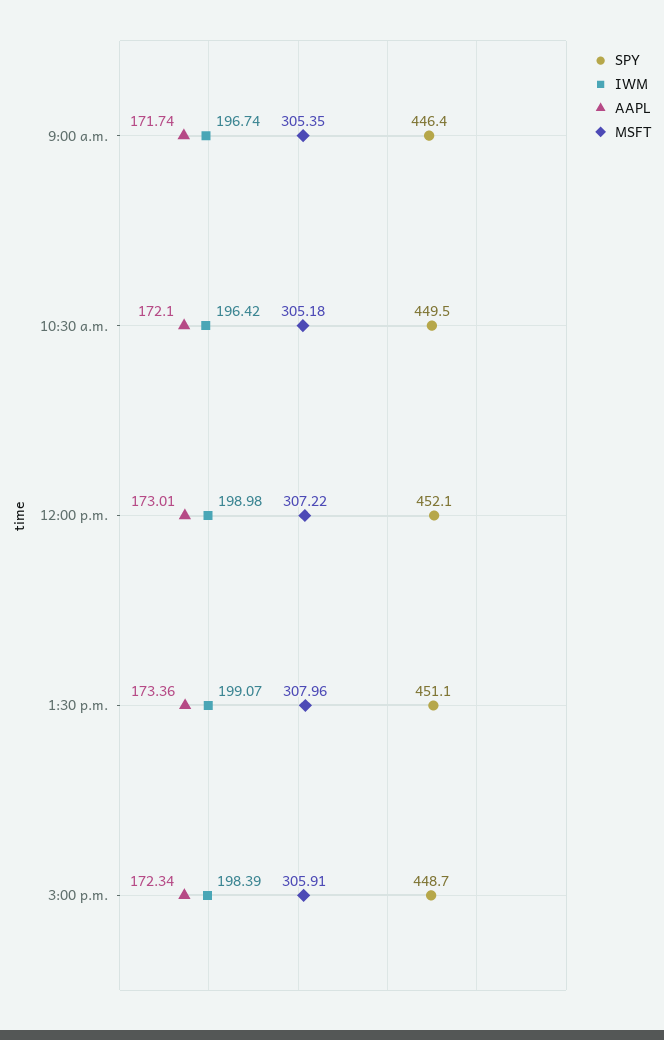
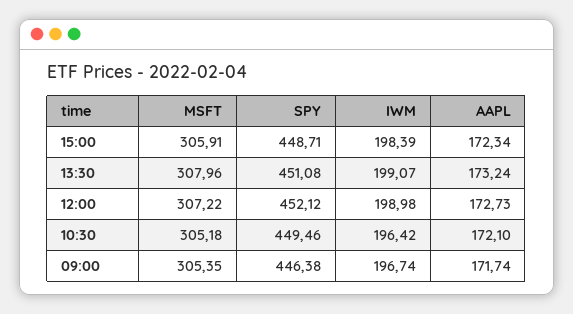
  {
    "SPY": {
      "9:00 a.m.": 446.38,
      "10:30 a.m.": 449.46,
      "12:00 p.m.": 452.12,
      "1:30 p.m.": 451.08,
      "3:00 p.m.": 448.71
    },
    "IWM": {
      "9:00 a.m.": 196.74,
      "10:30 a.m.": 196.42,
      "12:00 p.m.": 198.98,
      "1:30 p.m.": 199.07,
      "3:00 p.m.": 198.39
    },
    "AAPL": {
      "9:00 a.m.": 171.74,
      "10:30 a.m.": 172.1,
-     "12:00 p.m.": 173.01,
+     "12:00 p.m.": 172.73,
-     "1:30 p.m.": 173.36,
+     "1:30 p.m.": 173.24,
      "3:00 p.m.": 172.34
    },
    "MSFT": {
      "9:00 a.m.": 305.35,
      "10:30 a.m.": 305.18,
      "12:00 p.m.": 307.22,
      "1:30 p.m.": 307.96,
      "3:00 p.m.": 305.91
    }
  }

